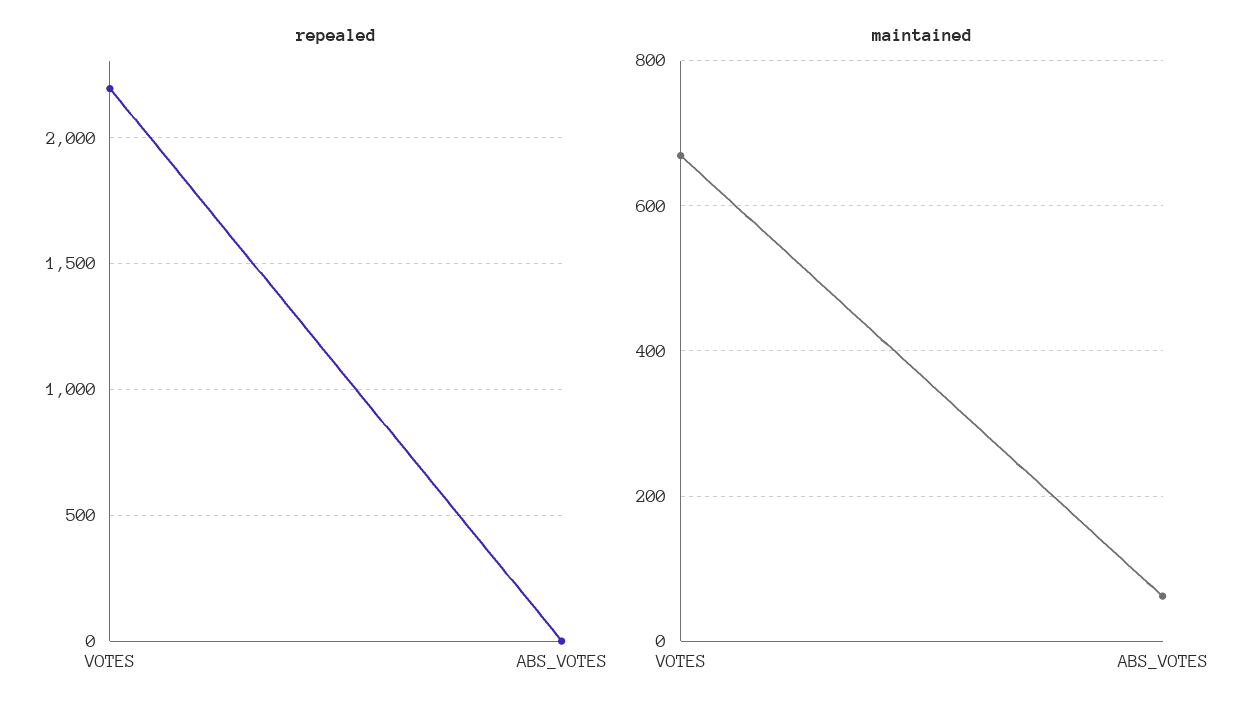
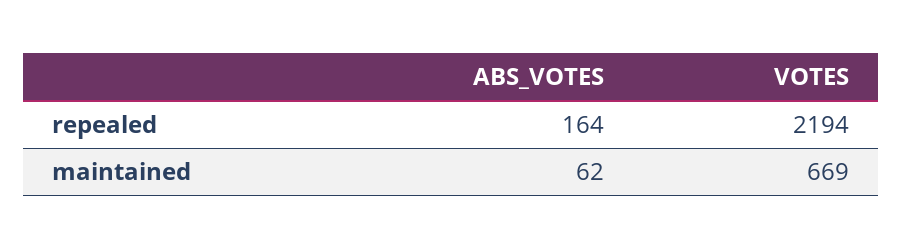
  {
    "repealed": {
      "VOTES": 2194,
-     "ABS_VOTES": 0
+     "ABS_VOTES": 164
    },
    "maintained": {
      "VOTES": 669,
      "ABS_VOTES": 62
    }
  }

